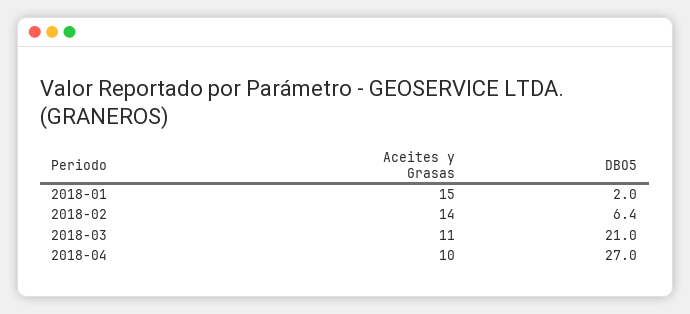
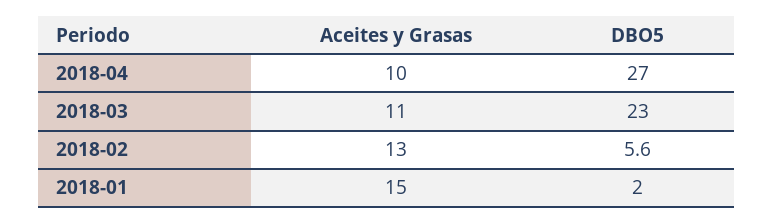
  {
    "Aceites y Grasas": {
      "2018-01": 15,
-     "2018-02": 14,
+     "2018-02": 13,
      "2018-03": 11,
      "2018-04": 10
    },
    "DBO5": {
      "2018-01": 2,
-     "2018-02": 6.4,
+     "2018-02": 5.6,
-     "2018-03": 21,
+     "2018-03": 23,
      "2018-04": 27
    }
  }

